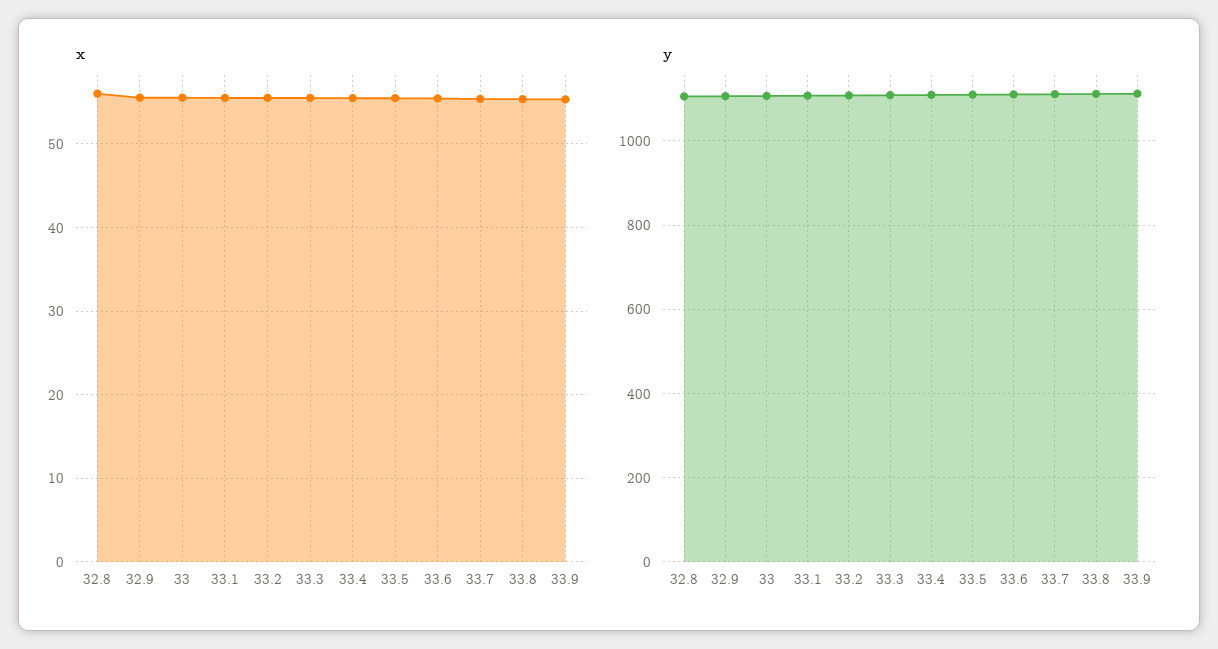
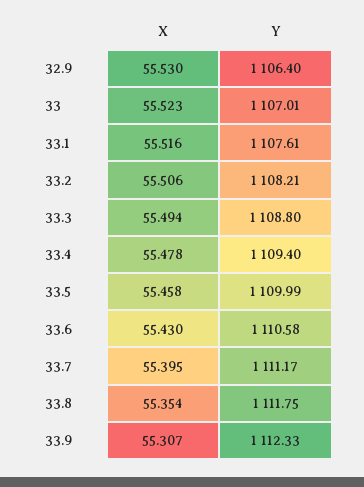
  {
    "x": {
-     "32.8": 56,
      "32.9": 55.53,
      "33": 55.523,
      "33.1": 55.516,
      "33.2": 55.506,
      "33.3": 55.494,
      "33.4": 55.478,
      "33.5": 55.458,
      "33.6": 55.43,
      "33.7": 55.395,
      "33.8": 55.354,
      "33.9": 55.307
    },
    "y": {
-     "32.8": 1100,
      "32.9": 1106.4,
      "33": 1107.01,
      "33.1": 1107.61,
      "33.2": 1108.21,
      "33.3": 1108.8,
      "33.4": 1109.4,
      "33.5": 1109.99,
      "33.6": 1110.58,
      "33.7": 1111.17,
      "33.8": 1111.75,
      "33.9": 1112.33
    }
  }

